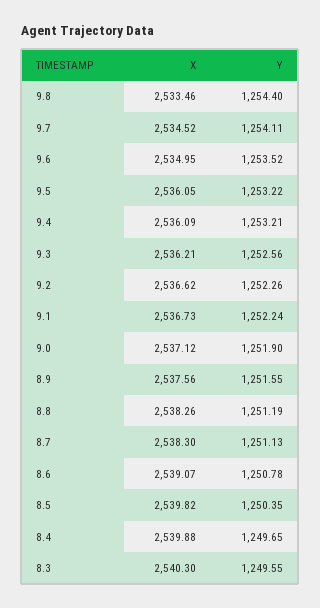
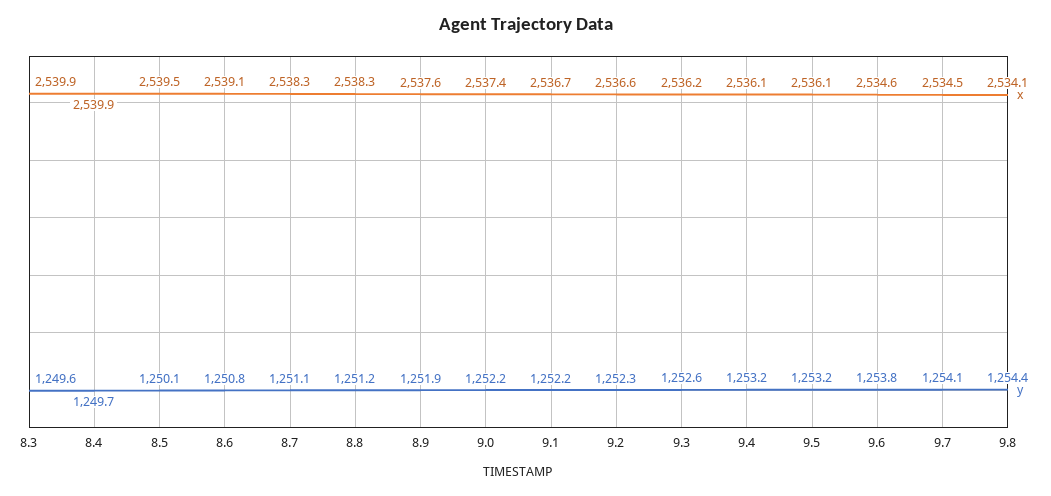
  {
    "X": {
-     "9.8": 2533.46,
+     "9.8": 2534.1,
      "9.7": 2534.52,
-     "9.6": 2534.95,
+     "9.6": 2534.6,
      "9.5": 2536.05,
      "9.4": 2536.09,
      "9.3": 2536.21,
      "9.2": 2536.62,
      "9.1": 2536.73,
-     "9.0": 2537.12,
+     "9.0": 2537.4,
      "8.9": 2537.56,
      "8.8": 2538.26,
      "8.7": 2538.3,
      "8.6": 2539.07,
-     "8.5": 2539.82,
+     "8.5": 2539.5,
      "8.4": 2539.88,
-     "8.3": 2540.3
+     "8.3": 2539.9
    },
    "Y": {
      "9.8": 1254.4,
      "9.7": 1254.11,
-     "9.6": 1253.52,
+     "9.6": 1253.8,
      "9.5": 1253.22,
      "9.4": 1253.21,
      "9.3": 1252.56,
      "9.2": 1252.26,
      "9.1": 1252.24,
-     "9.0": 1251.9,
+     "9.0": 1252.2,
-     "8.9": 1251.55,
+     "8.9": 1251.9,
      "8.8": 1251.19,
      "8.7": 1251.13,
      "8.6": 1250.78,
-     "8.5": 1250.35,
+     "8.5": 1250.1,
      "8.4": 1249.65,
      "8.3": 1249.55
    }
  }

